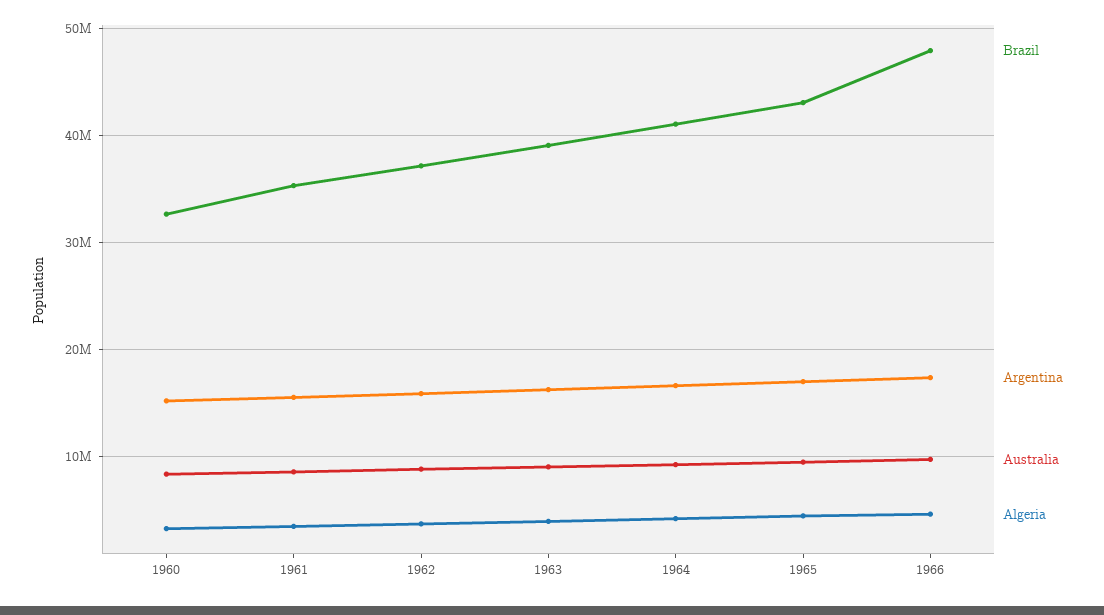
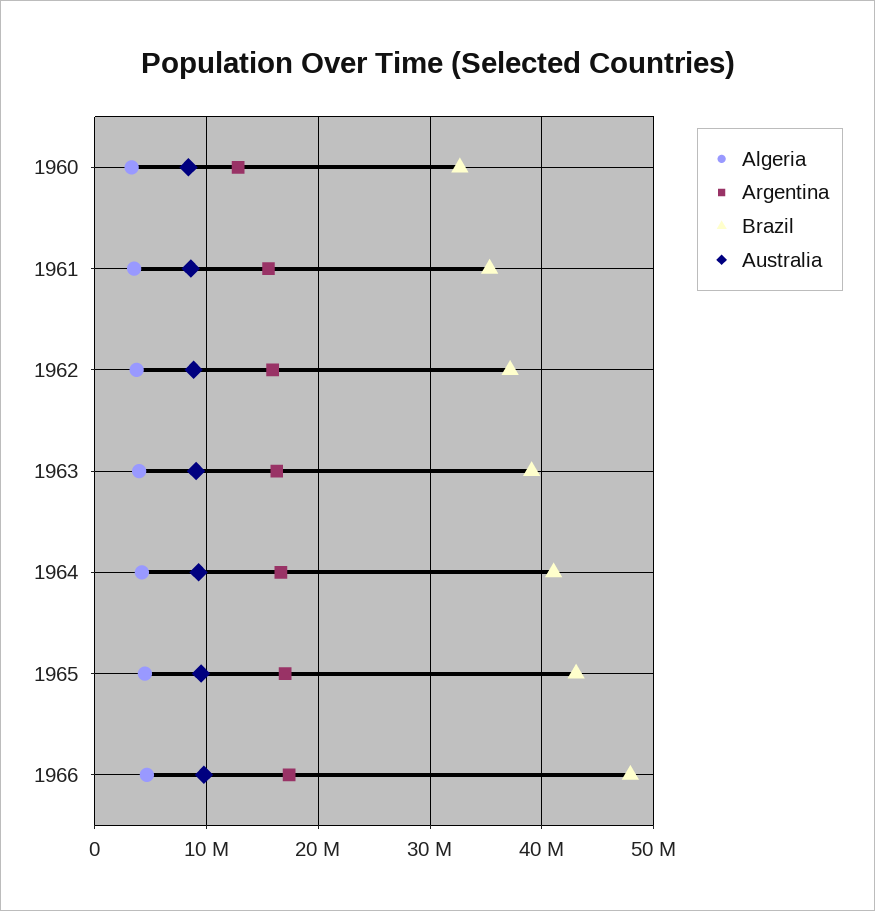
  {
    "Brazil": {
      "1960": 33000000,
      "1961": 35000000,
      "1962": 37000000,
      "1963": 39000000,
      "1964": 41000000,
      "1965": 43000000,
      "1966": 48000000
    },
    "Argentina": {
-     "1960": 15000000,
+     "1960": 13000000,
      "1961": 16000000,
      "1962": 16000000,
      "1963": 16000000,
      "1964": 17000000,
      "1965": 17000000,
      "1966": 17000000
    },
    "Australia": {
      "1960": 8000000,
      "1961": 9000000,
      "1962": 9000000,
      "1963": 9000000,
      "1964": 9000000,
      "1965": 10000000,
      "1966": 10000000
    },
    "Algeria": {
      "1960": 3000000,
      "1961": 4000000,
      "1962": 4000000,
      "1963": 4000000,
      "1964": 4000000,
      "1965": 4000000,
      "1966": 5000000
    }
  }

